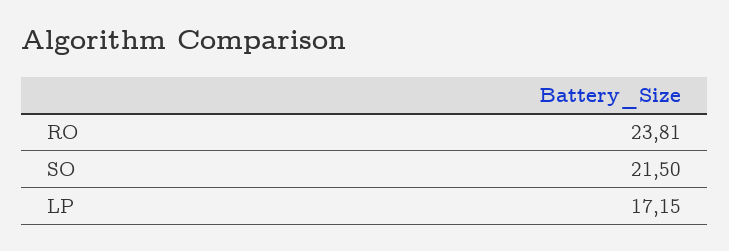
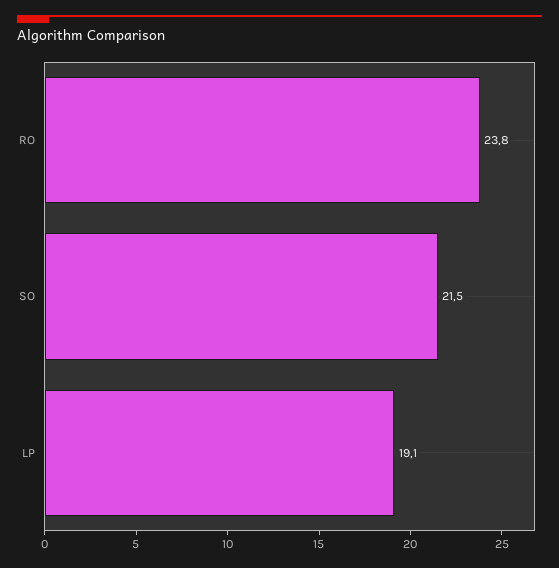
  {
    "RO": 23.81,
    "SO": 21.5,
-   "LP": 17.15
+   "LP": 19.1
  }

